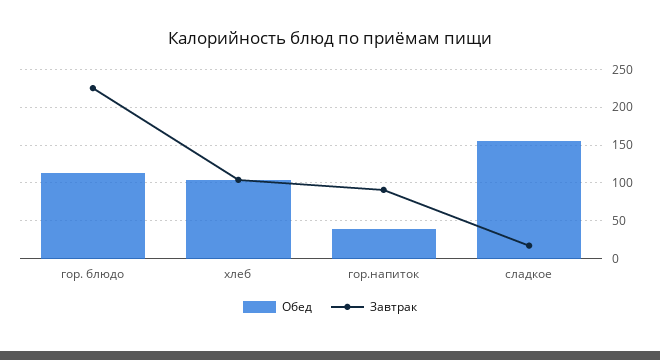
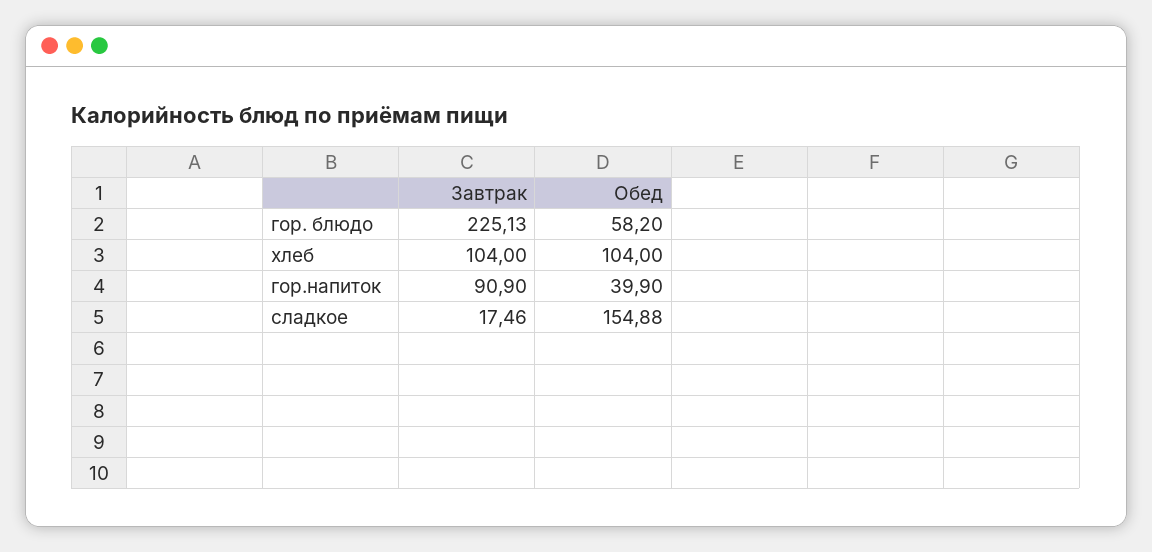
  {
    "Обед": {
-     "гор. блюдо": 110,
+     "гор. блюдо": 58.2,
      "хлеб": 104,
      "гор.напиток": 39.9,
      "сладкое": 154.88
    },
    "Завтрак": {
      "гор. блюдо": 225.13,
      "хлеб": 104,
      "гор.напиток": 90.9,
      "сладкое": 17.46
    }
  }

